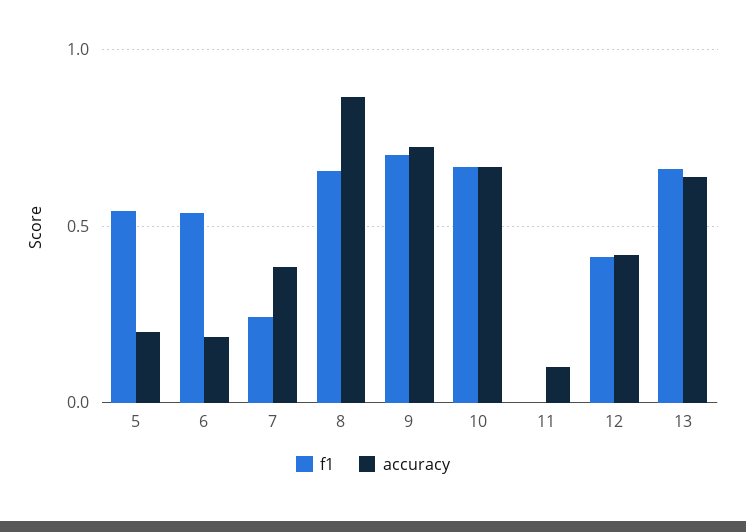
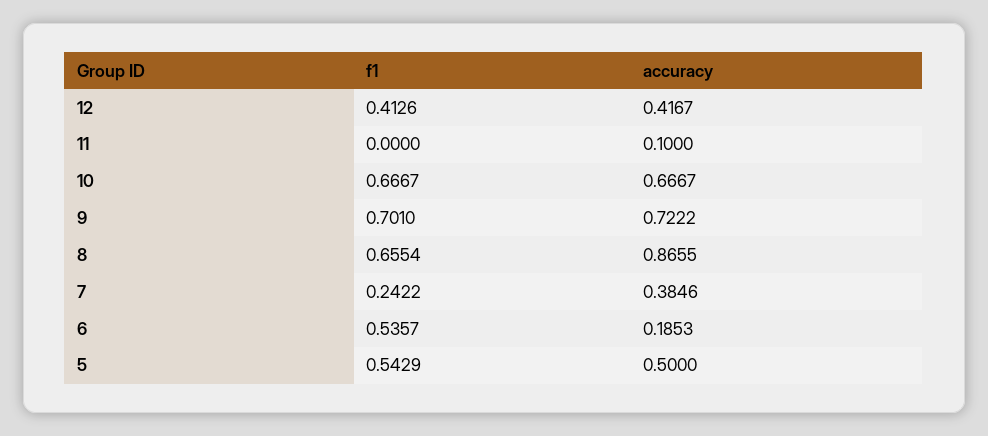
  {
    "f1": {
      "5": 0.5429,
      "6": 0.5357,
      "7": 0.2422,
      "8": 0.6554,
      "9": 0.701,
      "10": 0.6667,
      "11": 0,
-     "12": 0.4126,
+     "12": 0.4126
-     "13": 0.65
    },
    "accuracy": {
-     "5": 0.2,
+     "5": 0.5,
      "6": 0.1853,
      "7": 0.3846,
      "8": 0.8655,
      "9": 0.7222,
      "10": 0.6667,
      "11": 0.1,
-     "12": 0.4167,
+     "12": 0.4167
-     "13": 0.65
    }
  }

